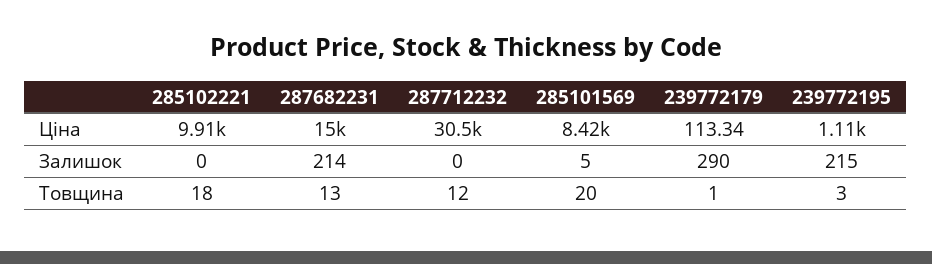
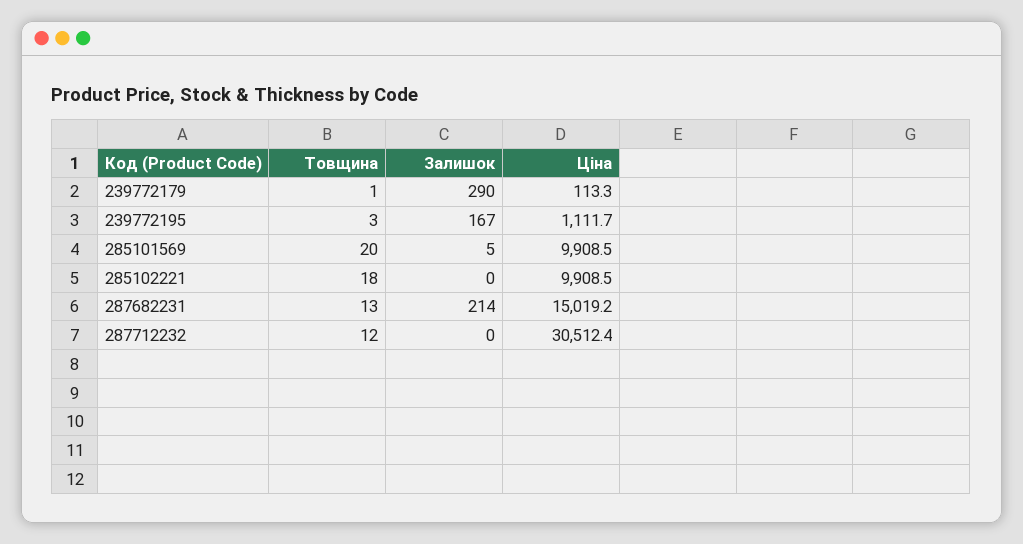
  {
    "285102221": {
      "Ціна": 9908.5,
      "Залишок": 0,
      "Товщина": 18
    },
    "287682231": {
      "Ціна": 15019.2,
      "Залишок": 214,
      "Товщина": 13
    },
    "287712232": {
      "Ціна": 30512.4,
      "Залишок": 0,
      "Товщина": 12
    },
    "285101569": {
-     "Ціна": 8420,
+     "Ціна": 9908.5,
      "Залишок": 5,
      "Товщина": 20
    },
    "239772179": {
      "Ціна": 113.34,
      "Залишок": 290,
      "Товщина": 1
    },
    "239772195": {
      "Ціна": 1111.7,
-     "Залишок": 215,
+     "Залишок": 167,
      "Товщина": 3
    }
  }

